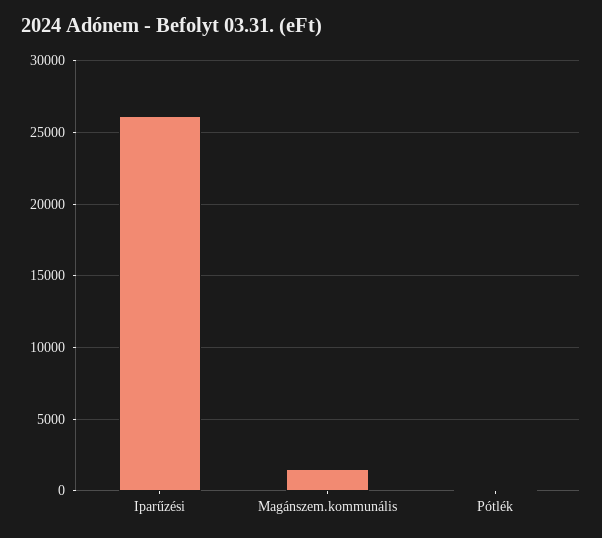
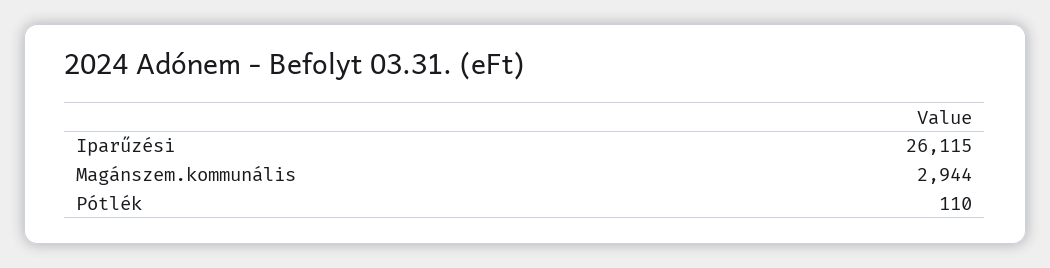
  {
    "Iparűzési": 26115,
-   "Magánszem.kommunális": 1500,
+   "Magánszem.kommunális": 2944,
    "Pótlék": 110
  }

